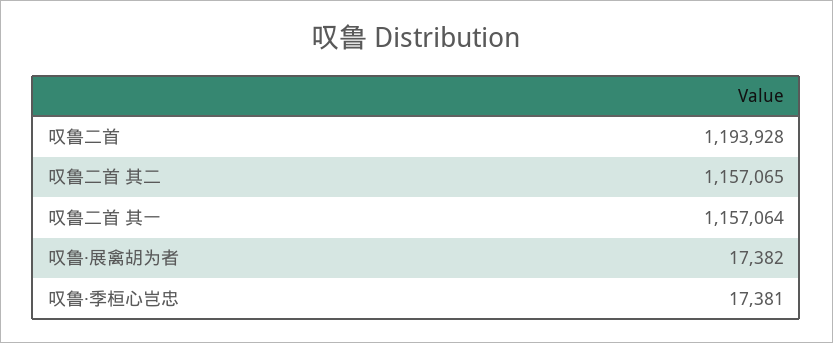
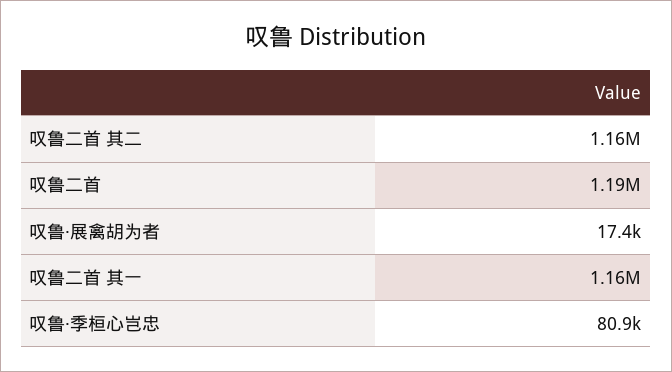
  {
    "叹鲁二首": 1193928,
    "叹鲁二首 其二": 1157065,
    "叹鲁二首 其一": 1157064,
    "叹鲁·展禽胡为者": 17382,
-   "叹鲁·季桓心岂忠": 17381
+   "叹鲁·季桓心岂忠": 80900
  }

